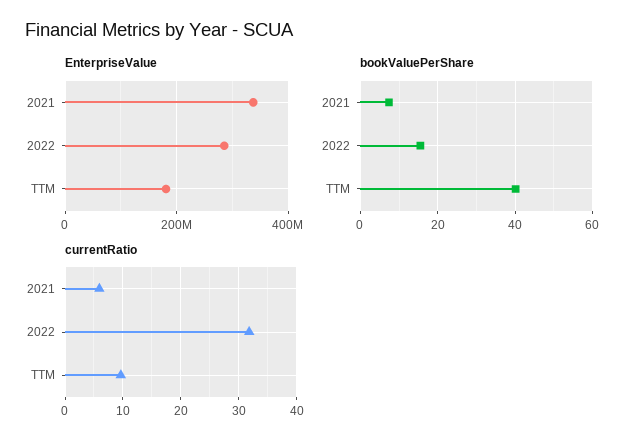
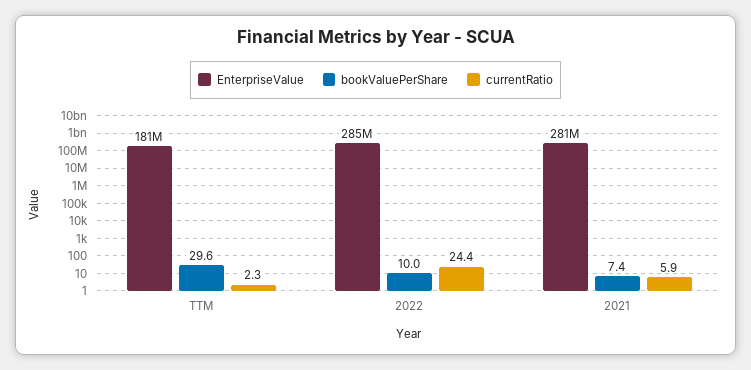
  {
    "EnterpriseValue": {
-     "2021": 340000000,
+     "2021": 281000000,
      "2022": 285000000,
      "TTM": 181000000
    },
    "bookValuePerShare": {
      "2021": 7.4,
-     "2022": 16,
+     "2022": 10,
-     "TTM": 40
+     "TTM": 29.6
    },
    "currentRatio": {
      "2021": 5.9,
-     "2022": 32,
+     "2022": 24.4,
-     "TTM": 10
+     "TTM": 2.3
    }
  }

